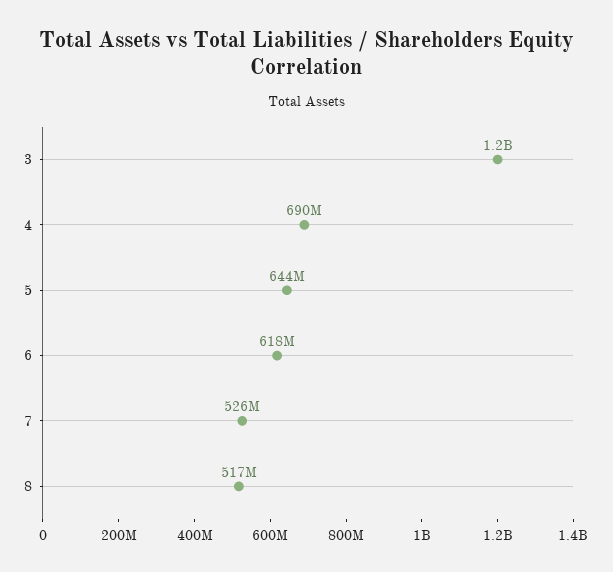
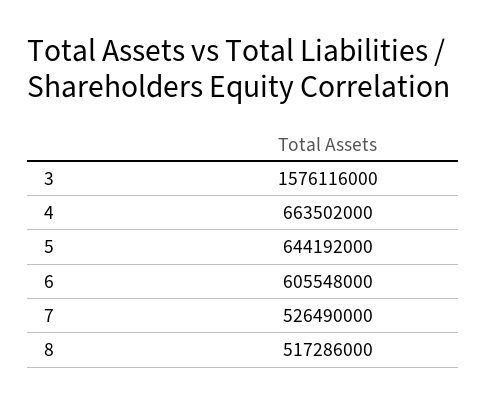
  {
-   "3": 1200000000,
+   "3": 1576116000,
-   "4": 690000000,
+   "4": 663502000,
    "5": 644192000,
-   "6": 618000000,
+   "6": 605548000,
    "7": 526490000,
    "8": 517286000
  }

